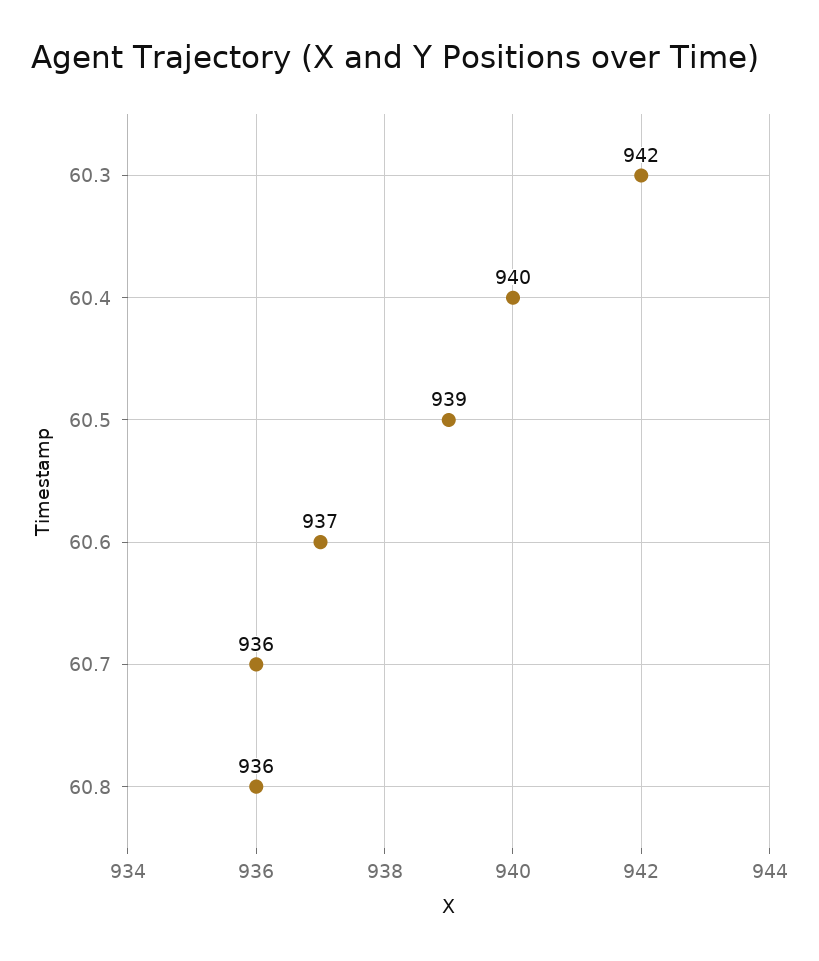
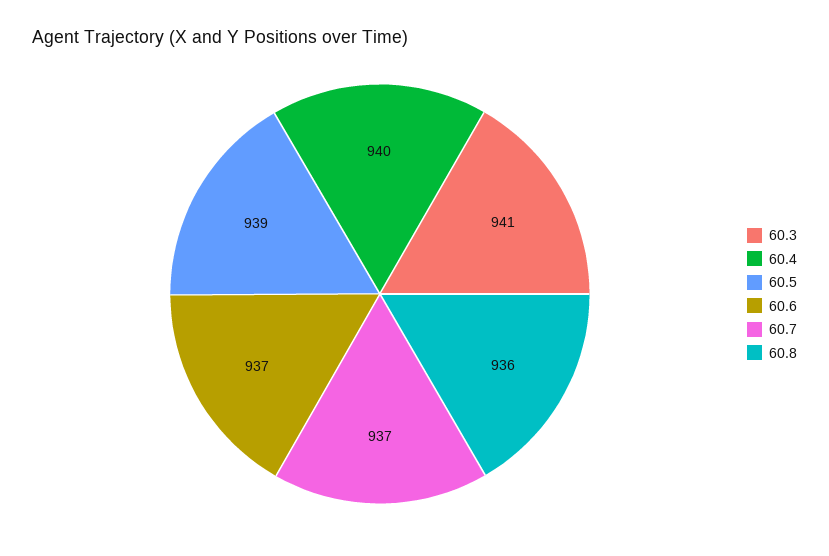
  {
-   "60.3": 942,
+   "60.3": 941,
    "60.4": 940,
    "60.5": 939,
    "60.6": 937,
-   "60.7": 936,
+   "60.7": 937,
    "60.8": 936
  }

